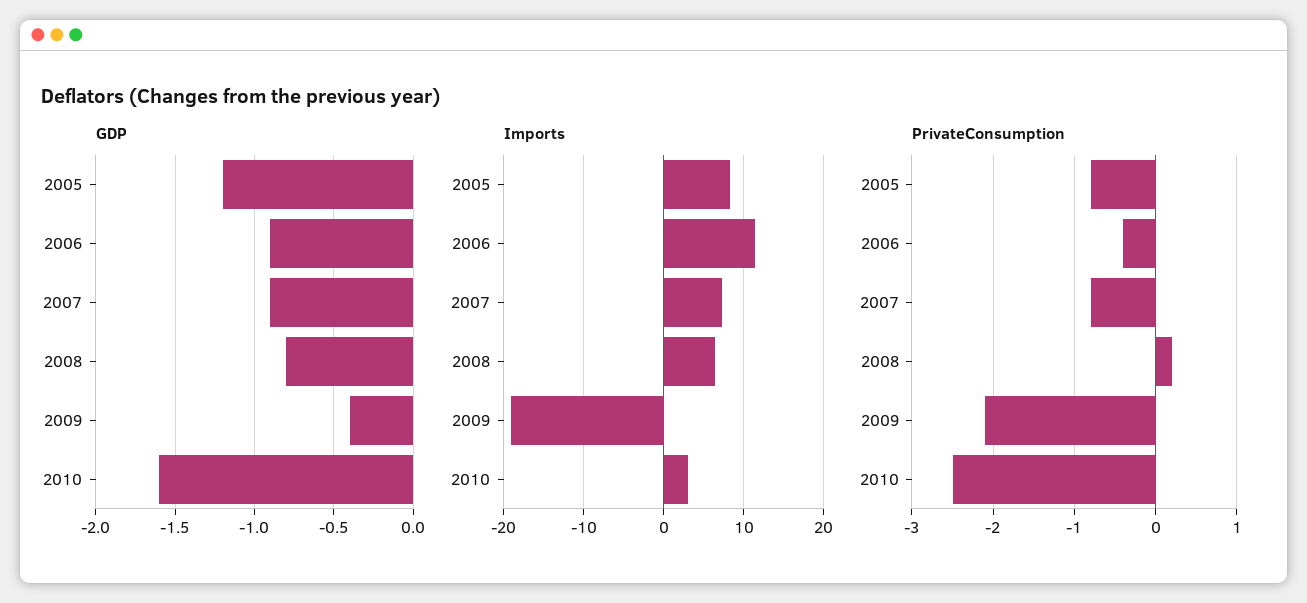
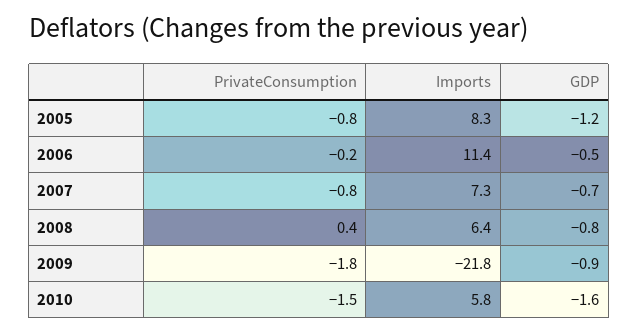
  {
    "GDP": {
      "2005": -1.2,
-     "2006": -0.9,
+     "2006": -0.5,
-     "2007": -0.9,
+     "2007": -0.7,
      "2008": -0.8,
-     "2009": -0.4,
+     "2009": -0.9,
      "2010": -1.6
    },
    "Imports": {
      "2005": 8.3,
      "2006": 11.4,
      "2007": 7.3,
      "2008": 6.4,
-     "2009": -19,
+     "2009": -21.8,
-     "2010": 3
+     "2010": 5.8
    },
    "PrivateConsumption": {
      "2005": -0.8,
-     "2006": -0.4,
+     "2006": -0.2,
      "2007": -0.8,
-     "2008": 0.2,
+     "2008": 0.4,
-     "2009": -2.1,
+     "2009": -1.8,
-     "2010": -2.5
+     "2010": -1.5
    }
  }

